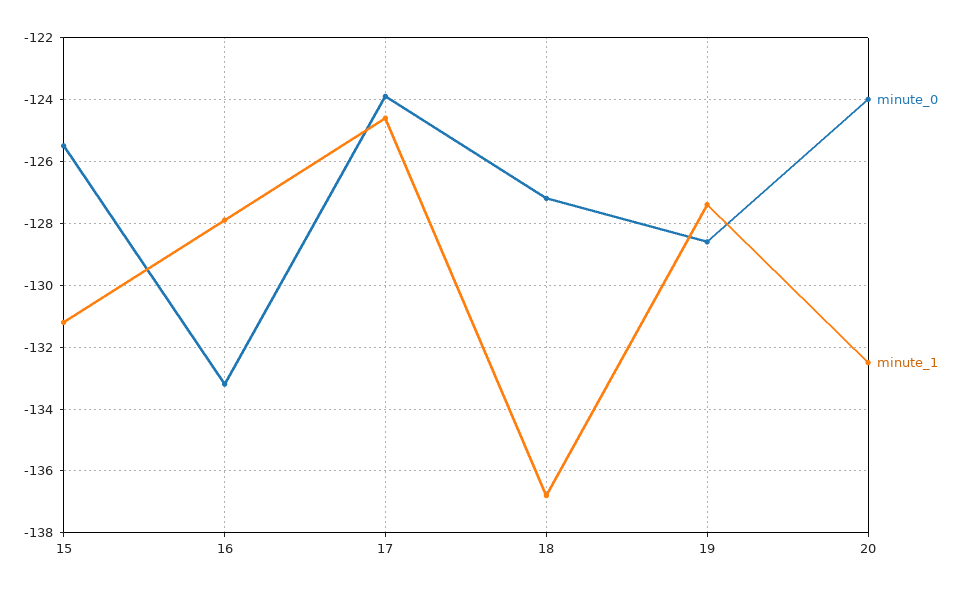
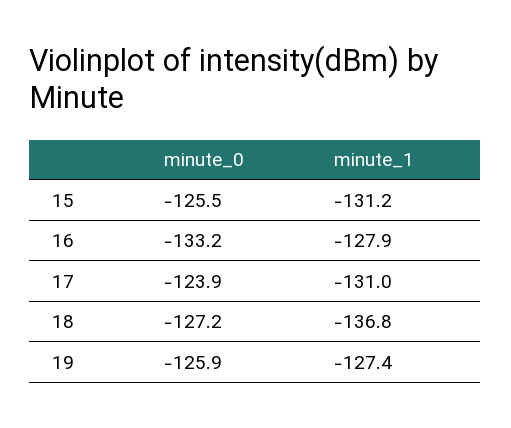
  {
    "minute_0": {
      "15": -125.5,
      "16": -133.2,
      "17": -123.9,
      "18": -127.2,
-     "19": -128.5,
+     "19": -125.9
-     "20": -124
    },
    "minute_1": {
      "15": -131.2,
      "16": -127.9,
-     "17": -124.5,
+     "17": -131,
      "18": -136.8,
-     "19": -127.4,
+     "19": -127.4
-     "20": -132.5
    }
  }

